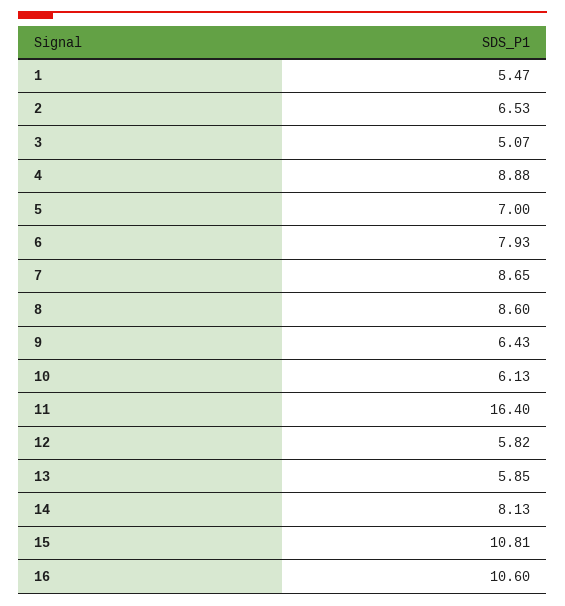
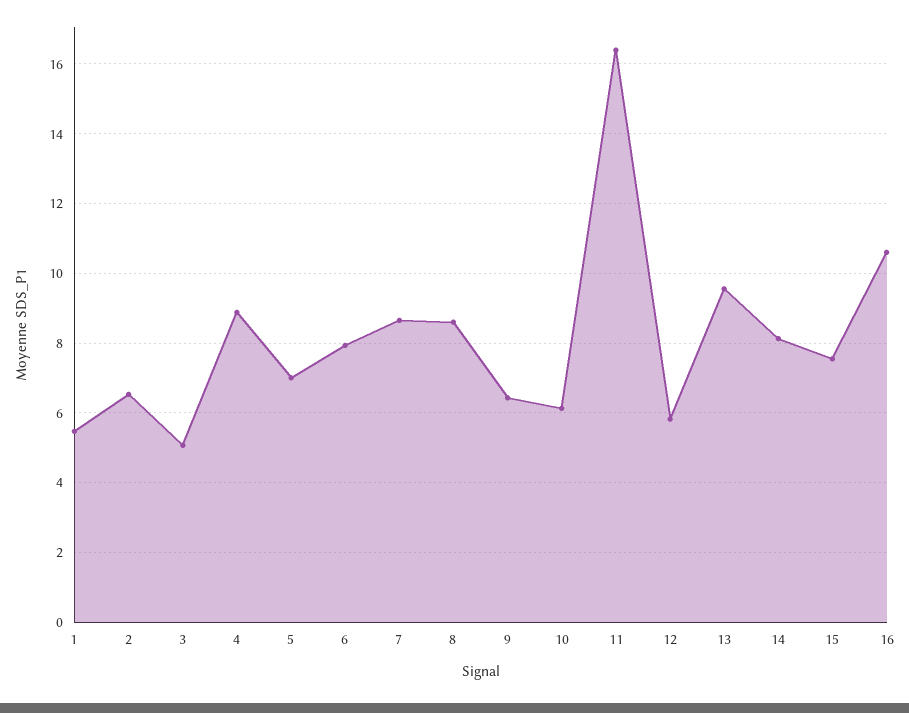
  {
    "1": 5.47,
    "2": 6.53,
    "3": 5.07,
    "4": 8.88,
    "5": 7,
    "6": 7.93,
    "7": 8.65,
    "8": 8.6,
    "9": 6.43,
    "10": 6.13,
    "11": 16.4,
    "12": 5.82,
-   "13": 5.85,
+   "13": 9.6,
    "14": 8.13,
-   "15": 10.81,
+   "15": 7.6,
    "16": 10.6
  }

